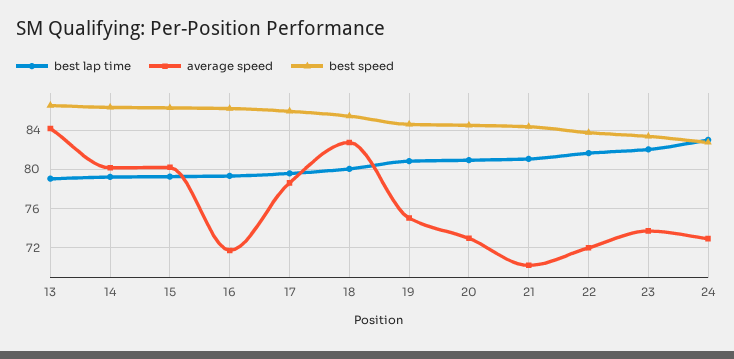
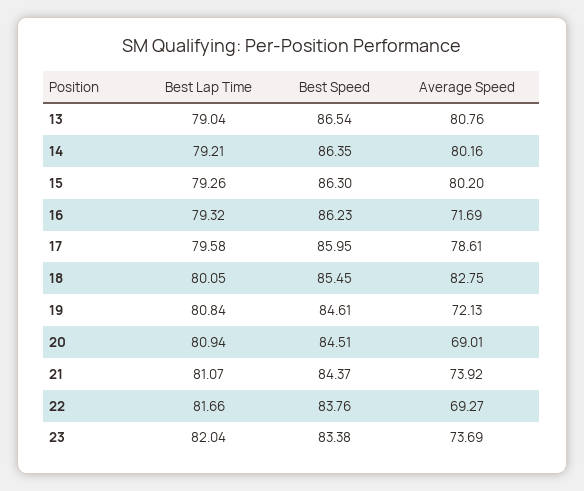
  {
    "best lap time": {
      "13": 79.04,
      "14": 79.21,
      "15": 79.26,
      "16": 79.32,
      "17": 79.58,
      "18": 80.05,
      "19": 80.84,
      "20": 80.94,
      "21": 81.07,
      "22": 81.66,
-     "23": 82.04,
+     "23": 82.04
-     "24": 83
    },
    "average speed": {
-     "13": 84,
+     "13": 80.76,
      "14": 80.16,
      "15": 80.2,
      "16": 71.69,
      "17": 78.61,
      "18": 82.75,
-     "19": 75,
+     "19": 72.13,
-     "20": 73,
+     "20": 69.01,
-     "21": 70,
+     "21": 73.92,
-     "22": 72,
+     "22": 69.27,
-     "23": 73.69,
+     "23": 73.69
-     "24": 73
    },
    "best speed": {
      "13": 86.54,
      "14": 86.35,
      "15": 86.3,
      "16": 86.23,
      "17": 85.95,
      "18": 85.45,
      "19": 84.61,
      "20": 84.51,
      "21": 84.37,
      "22": 83.76,
-     "23": 83.38,
+     "23": 83.38
-     "24": 83
    }
  }

